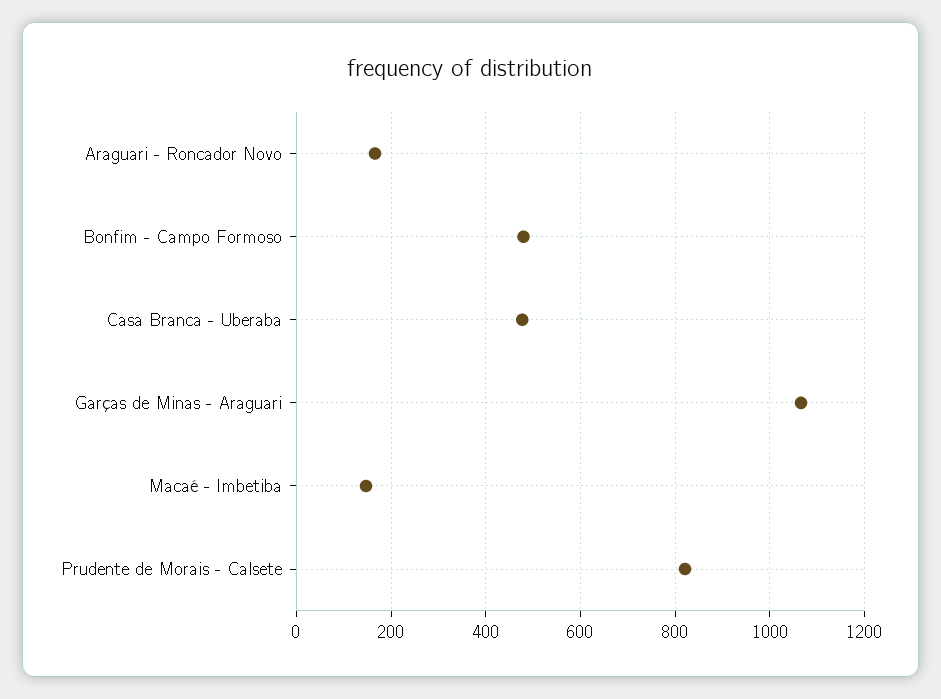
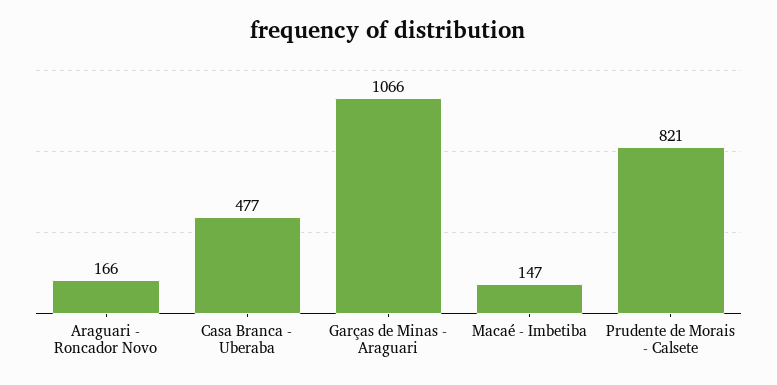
  {
    "Araguari - Roncador Novo": 166,
-   "Bonfim - Campo Formoso": 480,
    "Casa Branca - Uberaba": 477,
    "Garças de Minas - Araguari": 1066,
    "Macaé - Imbetiba": 147,
    "Prudente de Morais - Calsete": 821
  }

